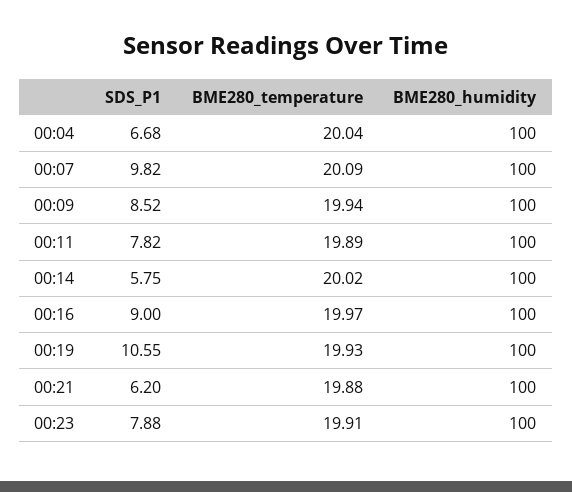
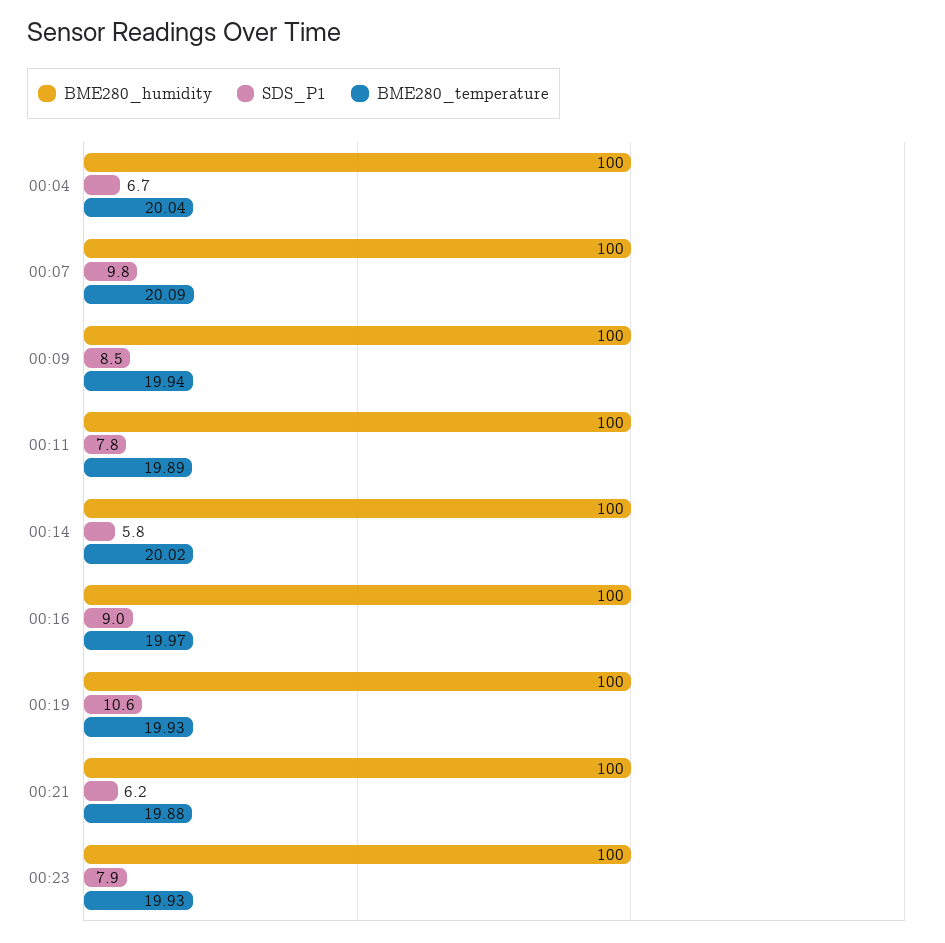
  {
    "SDS_P1": {
      "00:04": 6.68,
      "00:07": 9.82,
      "00:09": 8.52,
      "00:11": 7.82,
      "00:14": 5.75,
      "00:16": 9,
      "00:19": 10.55,
      "00:21": 6.2,
      "00:23": 7.88
    },
    "BME280_temperature": {
      "00:04": 20.04,
      "00:07": 20.09,
      "00:09": 19.94,
      "00:11": 19.89,
      "00:14": 20.02,
      "00:16": 19.97,
      "00:19": 19.93,
      "00:21": 19.88,
-     "00:23": 19.91
+     "00:23": 19.93
    },
    "BME280_humidity": {
      "00:04": 100,
      "00:07": 100,
      "00:09": 100,
      "00:11": 100,
      "00:14": 100,
      "00:16": 100,
      "00:19": 100,
      "00:21": 100,
      "00:23": 100
    }
  }

